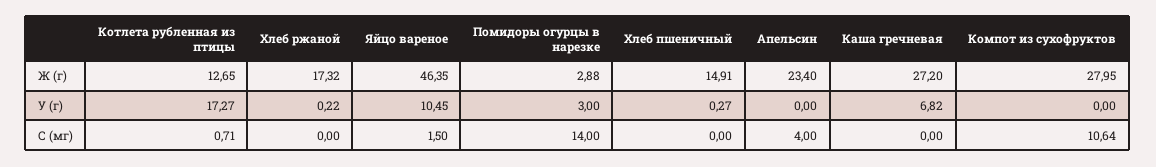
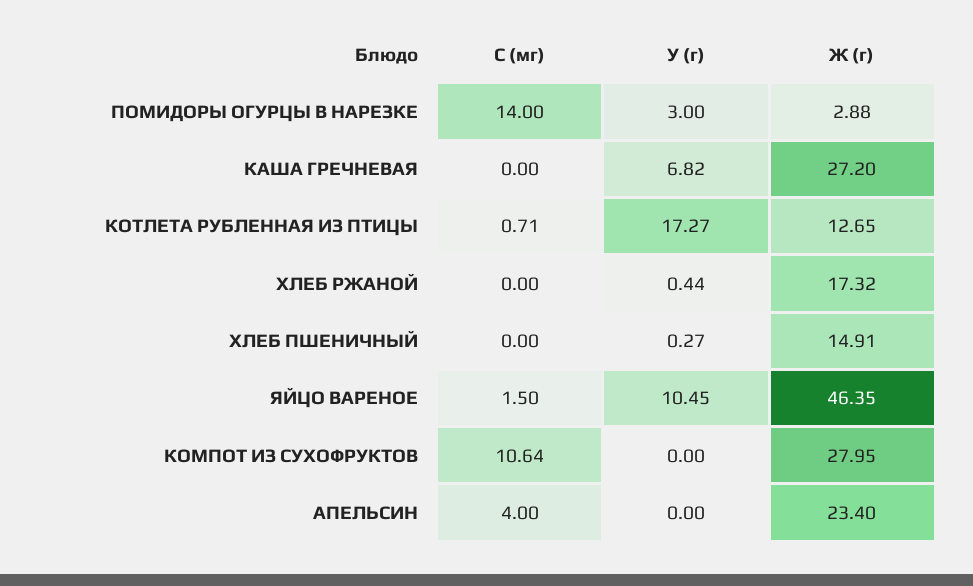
  {
    "Котлета рубленная из птицы": {
      "Ж (г)": 12.65,
      "У (г)": 17.27,
      "С (мг)": 0.71
    },
    "Хлеб ржаной": {
      "Ж (г)": 17.32,
-     "У (г)": 0.22,
+     "У (г)": 0.44,
      "С (мг)": 0
    },
    "Яйцо вареное": {
      "Ж (г)": 46.35,
      "У (г)": 10.45,
      "С (мг)": 1.5
    },
    "Помидоры огурцы в нарезке": {
      "Ж (г)": 2.88,
      "У (г)": 3,
      "С (мг)": 14
    },
    "Хлеб пшеничный": {
      "Ж (г)": 14.91,
      "У (г)": 0.27,
      "С (мг)": 0
    },
    "Апельсин": {
      "Ж (г)": 23.4,
      "У (г)": 0,
      "С (мг)": 4
    },
    "Каша гречневая": {
      "Ж (г)": 27.2,
      "У (г)": 6.82,
      "С (мг)": 0
    },
    "Компот из сухофруктов": {
      "Ж (г)": 27.95,
      "У (г)": 0,
      "С (мг)": 10.64
    }
  }

